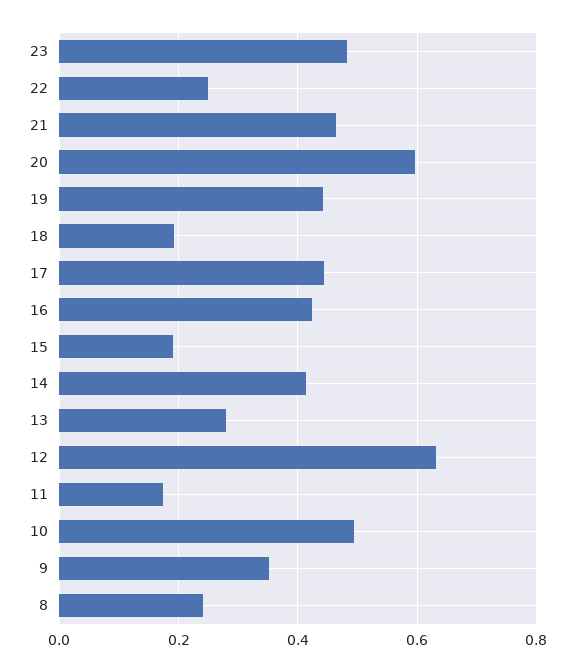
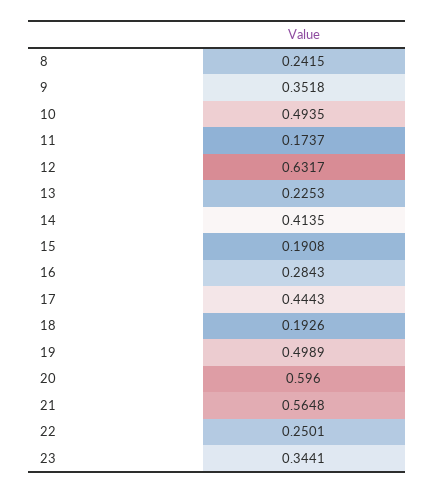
  {
-   "23": 0.48,
+   "23": 0.3441,
    "22": 0.2501,
-   "21": 0.46,
+   "21": 0.5648,
    "20": 0.596,
-   "19": 0.44,
+   "19": 0.4989,
    "18": 0.1926,
    "17": 0.4443,
-   "16": 0.42,
+   "16": 0.2843,
    "15": 0.1908,
    "14": 0.4135,
-   "13": 0.28,
+   "13": 0.2253,
    "12": 0.6317,
    "11": 0.1737,
    "10": 0.4935,
    "9": 0.3518,
    "8": 0.2415
  }

